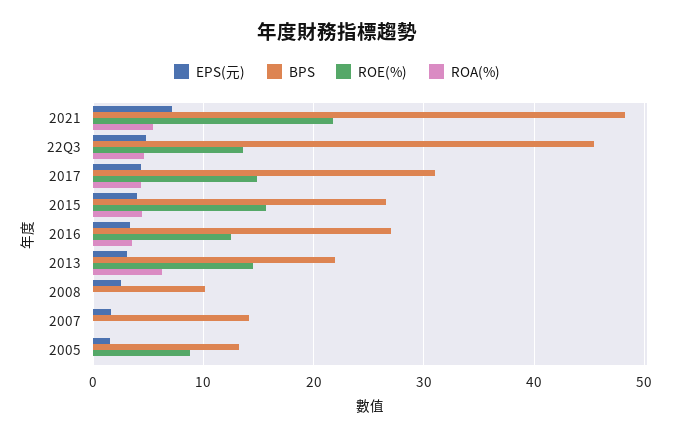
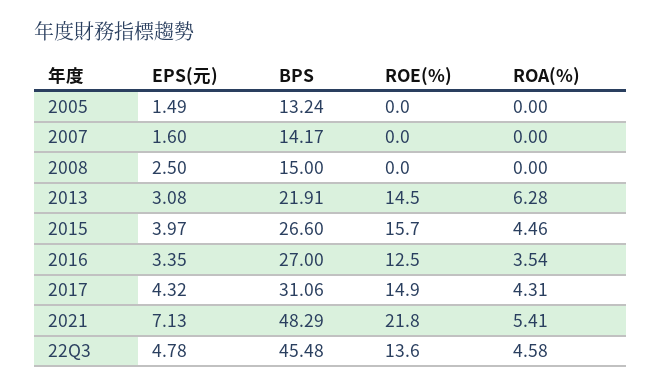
  {
    "EPS(元)": {
      "2021": 7.13,
      "22Q3": 4.78,
      "2017": 4.32,
      "2015": 3.97,
      "2016": 3.35,
      "2013": 3.08,
      "2008": 2.5,
      "2007": 1.6,
      "2005": 1.49
    },
    "BPS": {
      "2021": 48.29,
      "22Q3": 45.48,
      "2017": 31.06,
      "2015": 26.6,
      "2016": 27,
      "2013": 21.91,
-     "2008": 10,
+     "2008": 15,
      "2007": 14.17,
      "2005": 13.24
    },
    "ROE(%)": {
      "2021": 21.8,
      "22Q3": 13.6,
      "2017": 14.9,
      "2015": 15.7,
      "2016": 12.5,
      "2013": 14.5,
      "2008": 0,
      "2007": 0,
-     "2005": 9
+     "2005": 0
    },
    "ROA(%)": {
      "2021": 5.41,
      "22Q3": 4.58,
      "2017": 4.31,
      "2015": 4.46,
      "2016": 3.54,
      "2013": 6.28,
      "2008": 0,
      "2007": 0,
      "2005": 0
    }
  }

